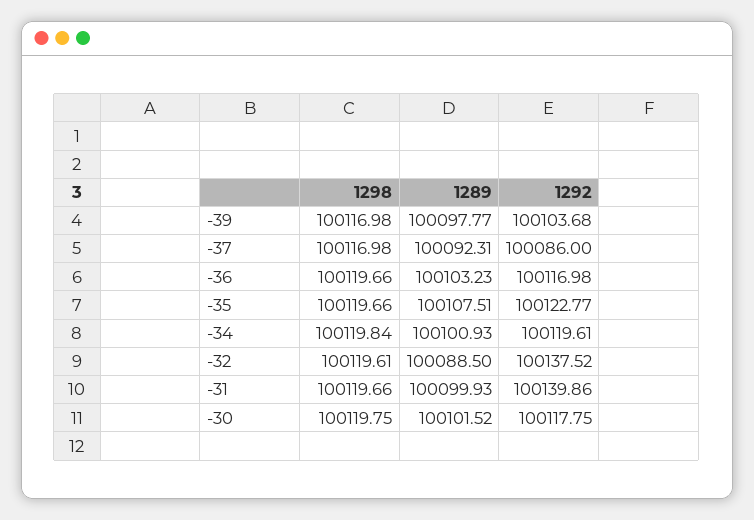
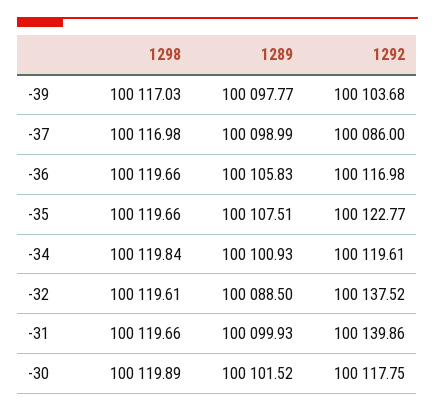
  {
    "1298": {
-     "-39": 100116.98,
+     "-39": 100117.03,
      "-37": 100116.98,
      "-36": 100119.66,
      "-35": 100119.66,
      "-34": 100119.84,
      "-32": 100119.61,
      "-31": 100119.66,
-     "-30": 100119.75
+     "-30": 100119.89
    },
    "1289": {
      "-39": 100097.77,
-     "-37": 100092.31,
+     "-37": 100098.99,
-     "-36": 100103.23,
+     "-36": 100105.83,
      "-35": 100107.51,
      "-34": 100100.93,
      "-32": 100088.5,
      "-31": 100099.93,
      "-30": 100101.52
    },
    "1292": {
      "-39": 100103.68,
      "-37": 100086,
      "-36": 100116.98,
      "-35": 100122.77,
      "-34": 100119.61,
      "-32": 100137.52,
      "-31": 100139.86,
      "-30": 100117.75
    }
  }

